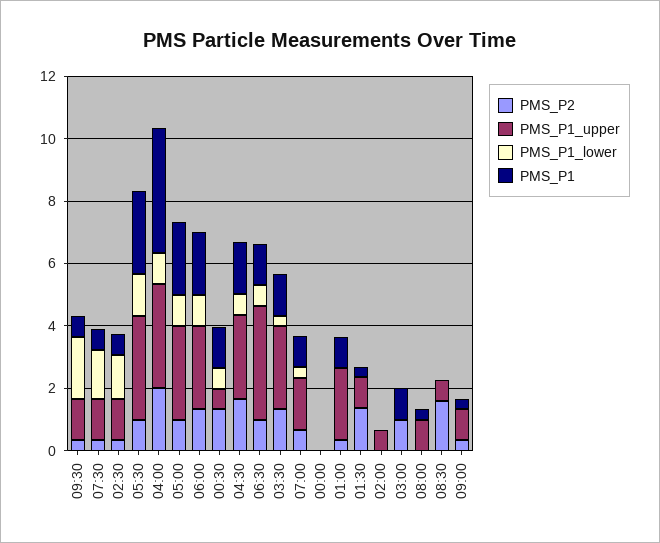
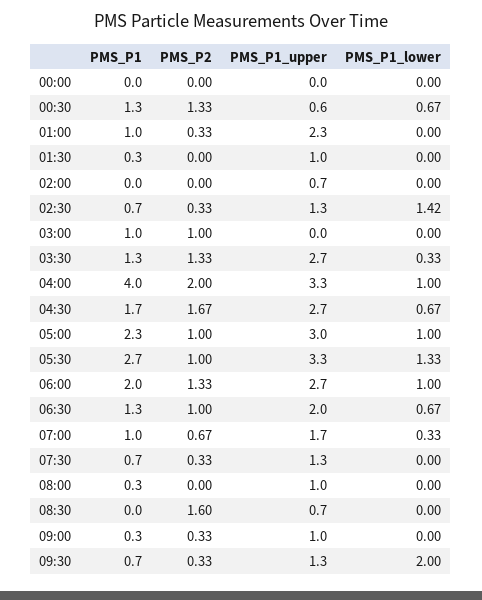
  {
    "PMS_P2": {
      "09:30": 0.33,
      "07:30": 0.33,
      "02:30": 0.33,
      "05:30": 1,
      "04:00": 2,
      "05:00": 1,
      "06:00": 1.33,
      "00:30": 1.33,
      "04:30": 1.67,
      "06:30": 1,
      "03:30": 1.33,
      "07:00": 0.67,
      "00:00": 0,
      "01:00": 0.33,
-     "01:30": 1.5,
+     "01:30": 0,
      "02:00": 0,
      "03:00": 1,
      "08:00": 0,
      "08:30": 1.6,
      "09:00": 0.33
    },
    "PMS_P1_upper": {
      "09:30": 1.3,
      "07:30": 1.3,
      "02:30": 1.3,
      "05:30": 3.3,
      "04:00": 3.3,
      "05:00": 3,
      "06:00": 2.7,
      "00:30": 0.6,
      "04:30": 2.7,
-     "06:30": 3.5,
+     "06:30": 2,
      "03:30": 2.7,
      "07:00": 1.7,
      "00:00": 0,
      "01:00": 2.3,
      "01:30": 1,
      "02:00": 0.7,
      "03:00": 0,
      "08:00": 1,
      "08:30": 0.7,
      "09:00": 1
    },
    "PMS_P1_lower": {
      "09:30": 2,
-     "07:30": 1.5,
+     "07:30": 0,
      "02:30": 1.42,
      "05:30": 1.33,
      "04:00": 1,
      "05:00": 1,
      "06:00": 1,
      "00:30": 0.67,
      "04:30": 0.67,
      "06:30": 0.67,
      "03:30": 0.33,
      "07:00": 0.33,
      "00:00": 0,
      "01:00": 0,
      "01:30": 0,
      "02:00": 0,
      "03:00": 0,
      "08:00": 0,
      "08:30": 0,
      "09:00": 0
    },
    "PMS_P1": {
      "09:30": 0.7,
      "07:30": 0.7,
      "02:30": 0.7,
      "05:30": 2.7,
      "04:00": 4,
      "05:00": 2.3,
      "06:00": 2,
      "00:30": 1.3,
      "04:30": 1.7,
      "06:30": 1.3,
      "03:30": 1.3,
      "07:00": 1,
      "00:00": 0,
      "01:00": 1,
      "01:30": 0.3,
      "02:00": 0,
      "03:00": 1,
      "08:00": 0.3,
      "08:30": 0,
      "09:00": 0.3
    }
  }

